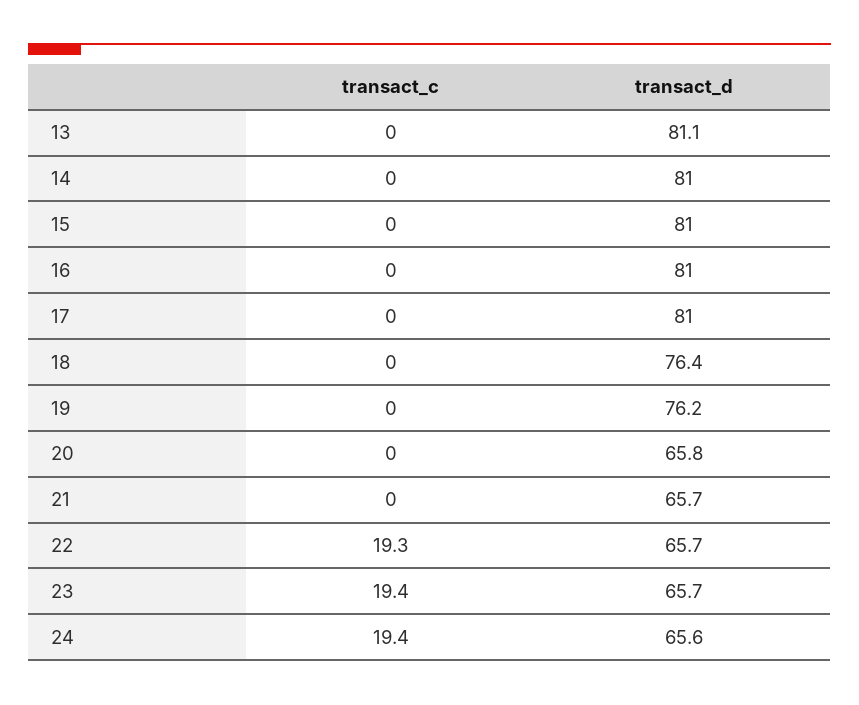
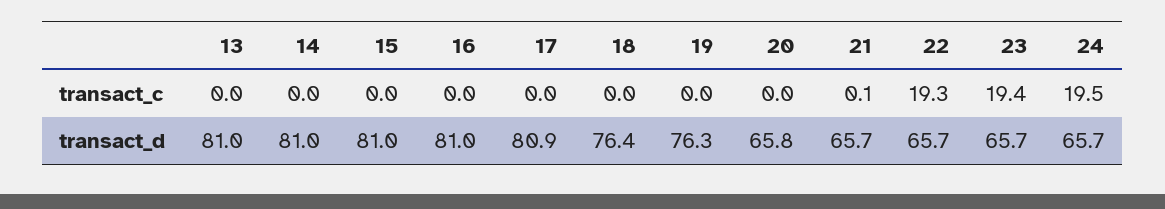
  {
    "transact_c": {
      "13": 0,
      "14": 0,
      "15": 0,
      "16": 0,
      "17": 0,
      "18": 0,
      "19": 0,
      "20": 0,
-     "21": 0,
+     "21": 0.1,
      "22": 19.3,
      "23": 19.4,
-     "24": 19.4
+     "24": 19.5
    },
    "transact_d": {
-     "13": 81.1,
+     "13": 81,
      "14": 81,
      "15": 81,
      "16": 81,
-     "17": 81,
+     "17": 80.9,
      "18": 76.4,
-     "19": 76.2,
+     "19": 76.3,
      "20": 65.8,
      "21": 65.7,
      "22": 65.7,
      "23": 65.7,
-     "24": 65.6
+     "24": 65.7
    }
  }

